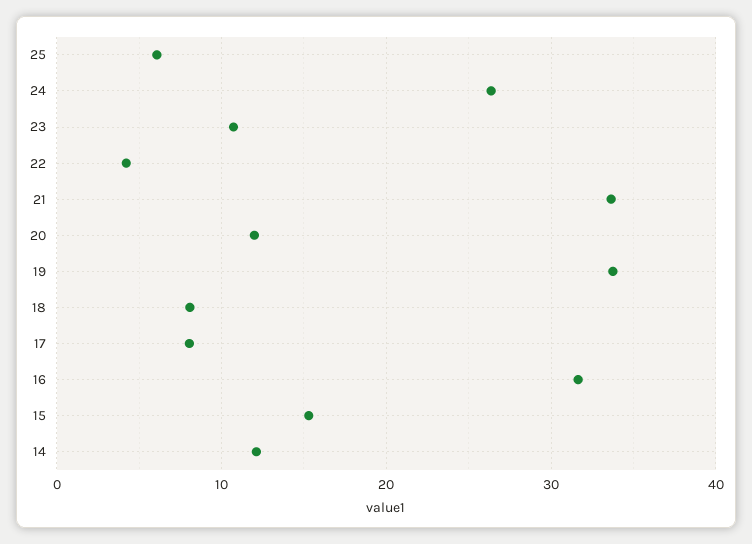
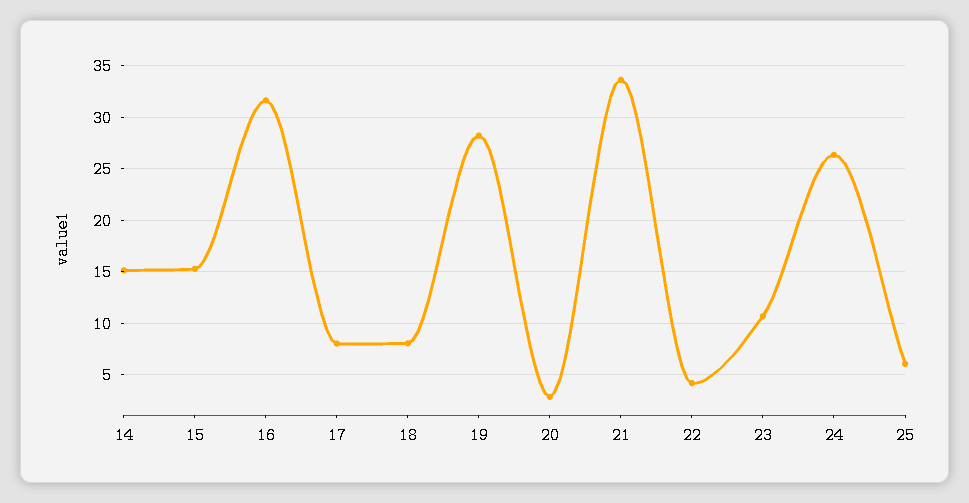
  {
    "25": 6,
    "24": 26,
    "23": 11,
    "22": 4,
    "21": 34,
-   "20": 12,
+   "20": 3,
-   "19": 34,
+   "19": 28,
    "18": 8,
    "17": 8,
    "16": 32,
    "15": 15,
-   "14": 12
+   "14": 15
  }

